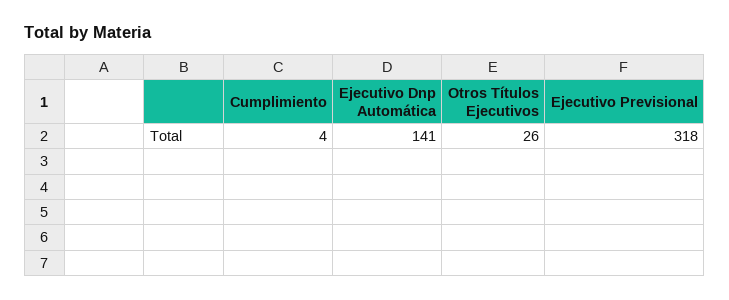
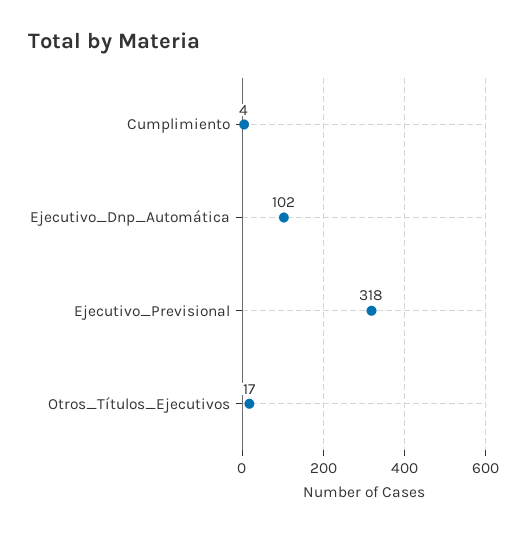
  {
    "Cumplimiento": 4,
-   "Ejecutivo Dnp Automática": 141,
+   "Ejecutivo Dnp Automática": 102,
-   "Otros Títulos Ejecutivos": 26,
+   "Otros Títulos Ejecutivos": 17,
    "Ejecutivo Previsional": 318
  }

